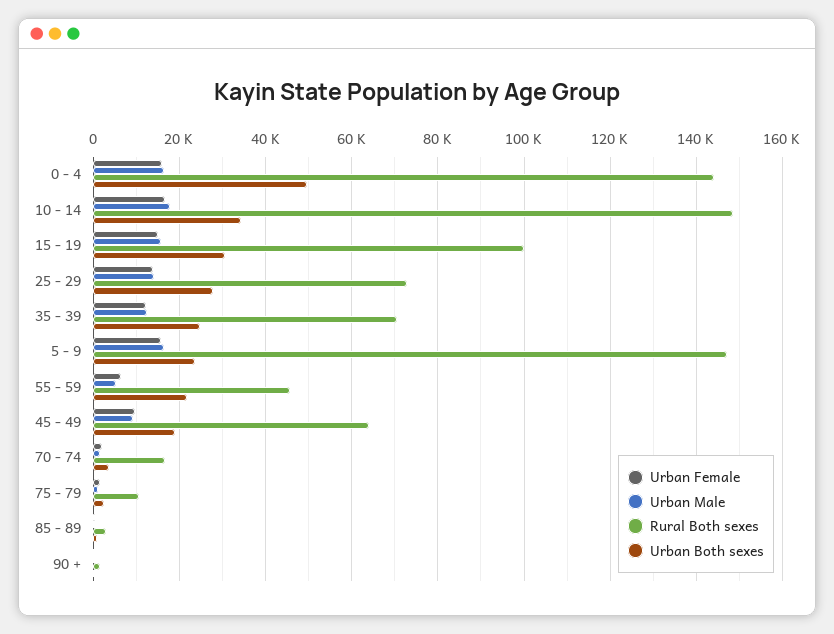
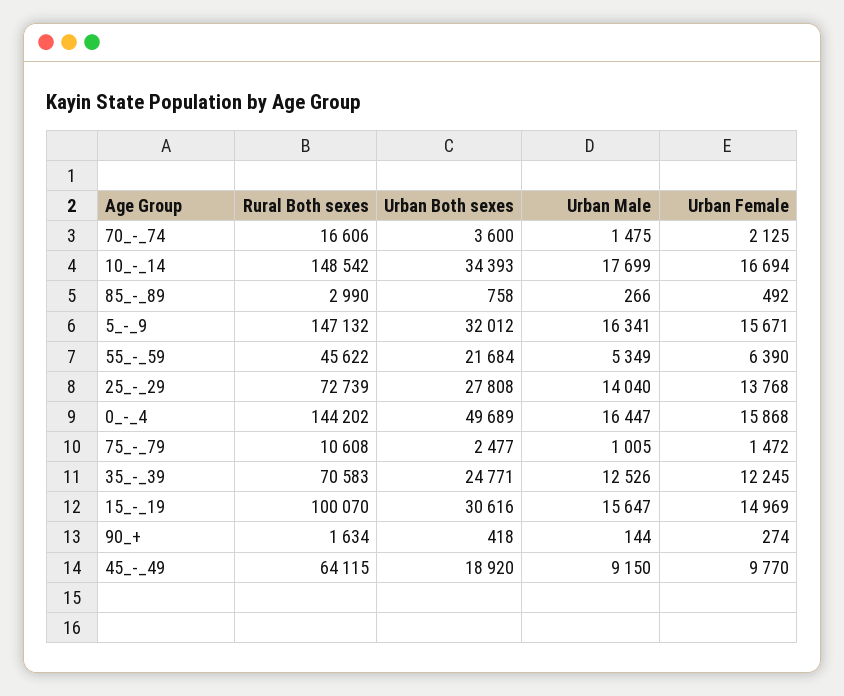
  {
    "Urban Female": {
      "0 - 4": 15868,
      "10 - 14": 16694,
      "15 - 19": 14969,
      "25 - 29": 13768,
      "35 - 39": 12245,
      "5 - 9": 15671,
      "55 - 59": 6390,
      "45 - 49": 9770,
      "70 - 74": 2125,
      "75 - 79": 1472,
      "85 - 89": 492,
      "90 +": 274
    },
    "Urban Male": {
      "0 - 4": 16447,
      "10 - 14": 17699,
      "15 - 19": 15647,
      "25 - 29": 14040,
      "35 - 39": 12526,
      "5 - 9": 16341,
      "55 - 59": 5349,
      "45 - 49": 9150,
      "70 - 74": 1475,
      "75 - 79": 1005,
      "85 - 89": 266,
      "90 +": 144
    },
    "Rural Both sexes": {
      "0 - 4": 144202,
      "10 - 14": 148542,
      "15 - 19": 100070,
      "25 - 29": 72739,
      "35 - 39": 70583,
      "5 - 9": 147132,
      "55 - 59": 45622,
      "45 - 49": 64115,
      "70 - 74": 16606,
      "75 - 79": 10608,
      "85 - 89": 2990,
      "90 +": 1634
    },
    "Urban Both sexes": {
      "0 - 4": 49689,
      "10 - 14": 34393,
      "15 - 19": 30616,
      "25 - 29": 27808,
      "35 - 39": 24771,
-     "5 - 9": 24000,
+     "5 - 9": 32012,
      "55 - 59": 21684,
      "45 - 49": 18920,
      "70 - 74": 3600,
      "75 - 79": 2477,
      "85 - 89": 758,
      "90 +": 418
    }
  }

